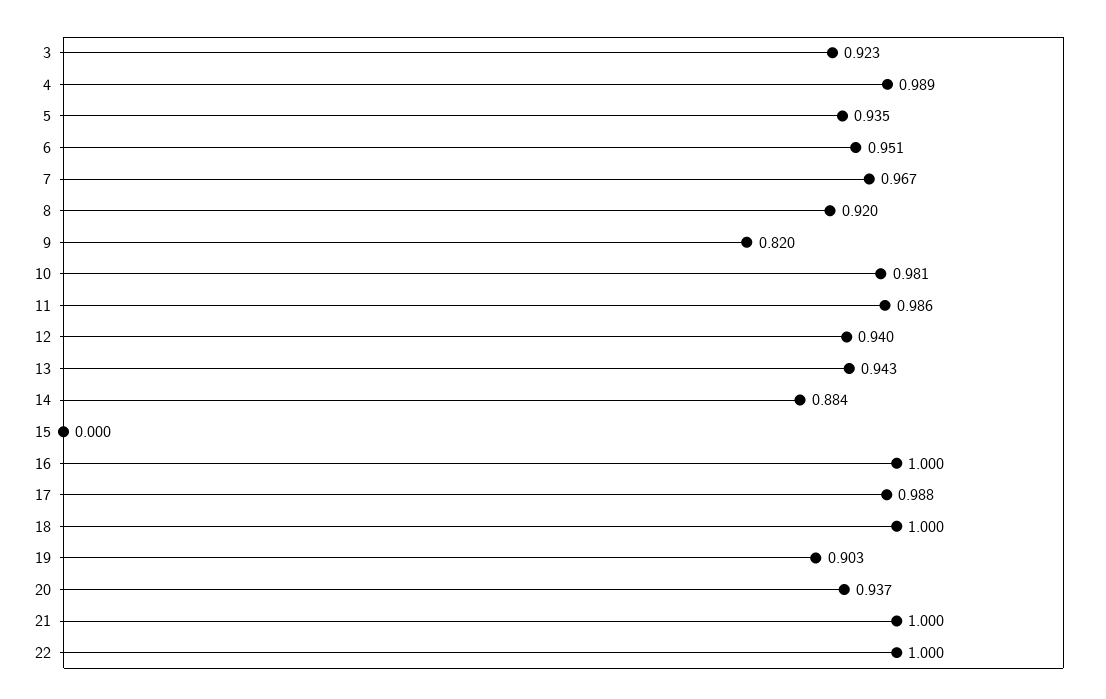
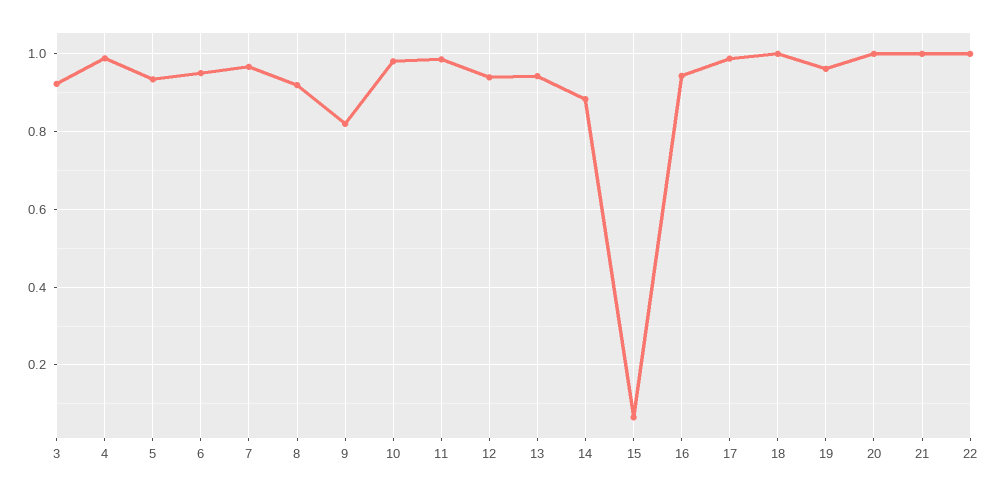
  {
    "3": 0.923,
    "4": 0.989,
    "5": 0.935,
    "6": 0.951,
    "7": 0.967,
    "8": 0.92,
    "9": 0.82,
    "10": 0.981,
    "11": 0.986,
    "12": 0.94,
    "13": 0.943,
    "14": 0.884,
-   "15": 0,
+   "15": 0.06,
-   "16": 1,
+   "16": 0.94,
    "17": 0.988,
    "18": 1,
-   "19": 0.903,
+   "19": 0.96,
-   "20": 0.937,
+   "20": 1,
    "21": 1,
    "22": 1
  }

